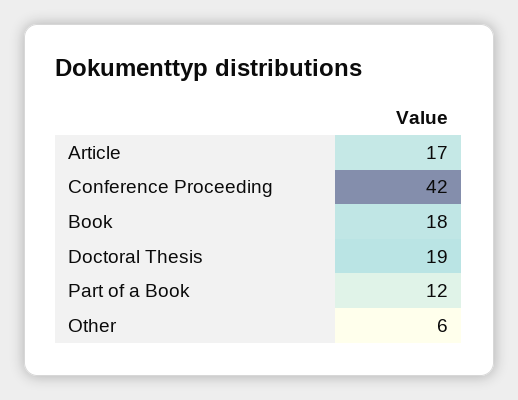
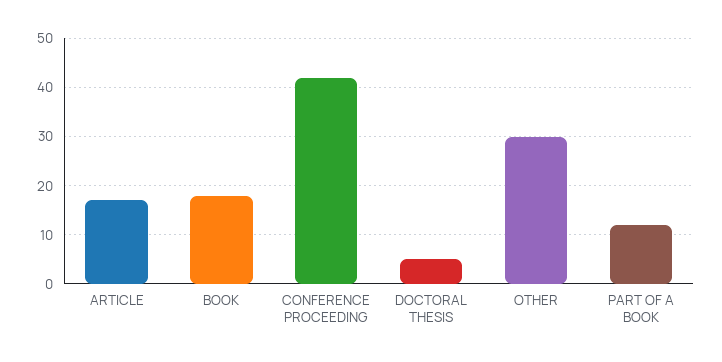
  {
    "Article": 17,
    "Conference Proceeding": 42,
    "Book": 18,
-   "Doctoral Thesis": 19,
+   "Doctoral Thesis": 5,
    "Part of a Book": 12,
-   "Other": 6
+   "Other": 30
  }

